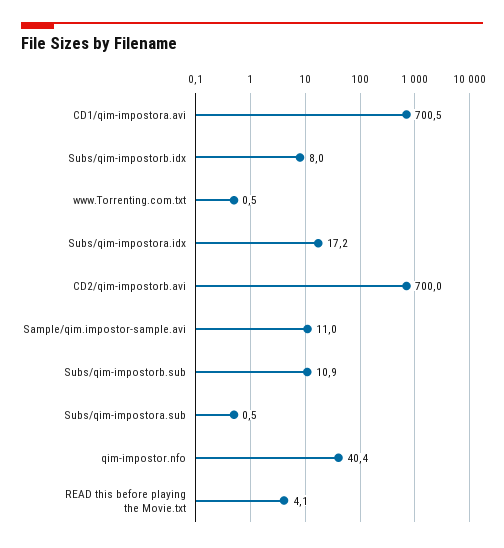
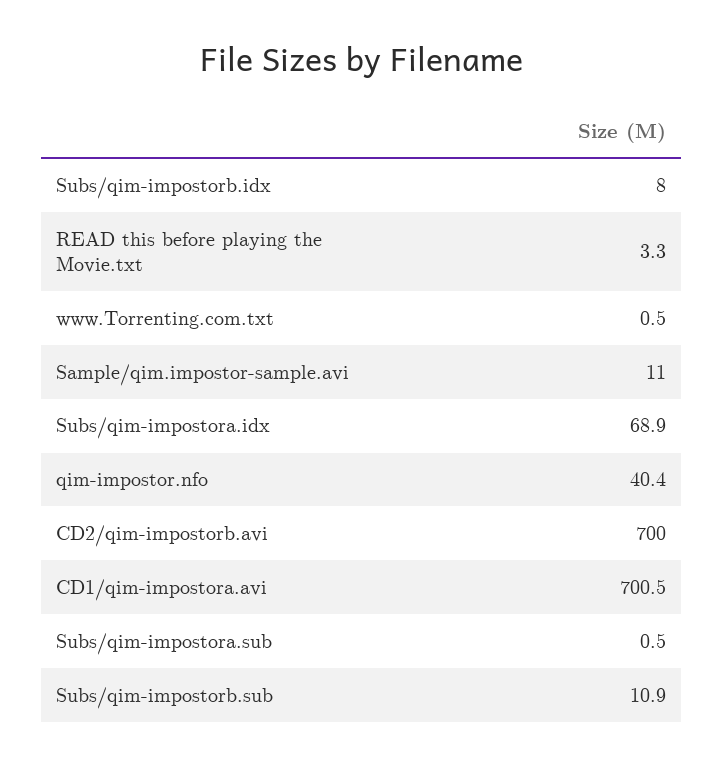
  {
    "CD1/qim-impostora.avi": 700.5,
    "Subs/qim-impostorb.idx": 8,
    "www.Torrenting.com.txt": 0.5,
-   "Subs/qim-impostora.idx": 17.2,
+   "Subs/qim-impostora.idx": 68.9,
    "CD2/qim-impostorb.avi": 700,
    "Sample/qim.impostor-sample.avi": 11,
    "Subs/qim-impostorb.sub": 10.9,
    "Subs/qim-impostora.sub": 0.5,
    "qim-impostor.nfo": 40.4,
-   "READ this before playing the Movie.txt": 4.1
+   "READ this before playing the Movie.txt": 3.3
  }

